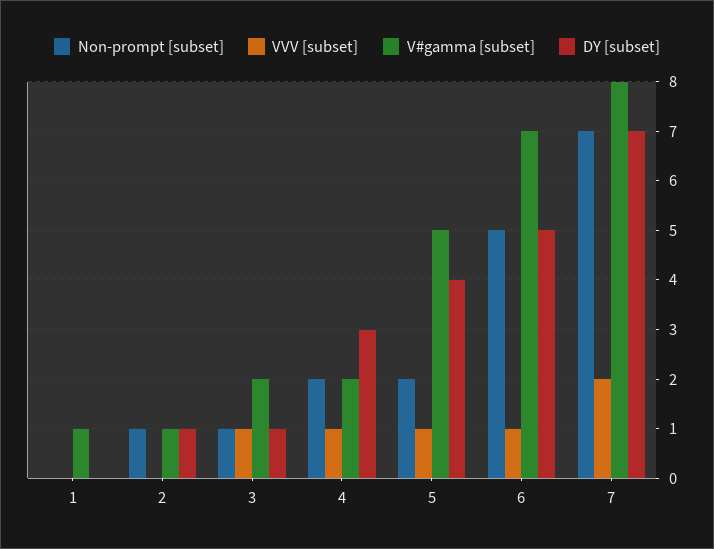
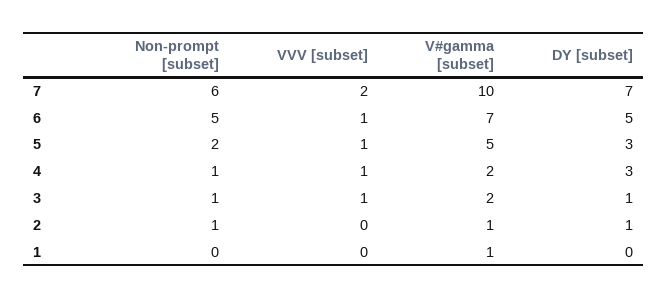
  {
    "Non-prompt [subset]": {
      "1": 0,
      "2": 1,
      "3": 1,
-     "4": 2,
+     "4": 1,
      "5": 2,
      "6": 5,
-     "7": 7
+     "7": 6
    },
    "VVV [subset]": {
      "1": 0,
      "2": 0,
      "3": 1,
      "4": 1,
      "5": 1,
      "6": 1,
      "7": 2
    },
    "V#gamma [subset]": {
      "1": 1,
      "2": 1,
      "3": 2,
      "4": 2,
      "5": 5,
      "6": 7,
-     "7": 8
+     "7": 10
    },
    "DY [subset]": {
      "1": 0,
      "2": 1,
      "3": 1,
      "4": 3,
-     "5": 4,
+     "5": 3,
      "6": 5,
      "7": 7
    }
  }

